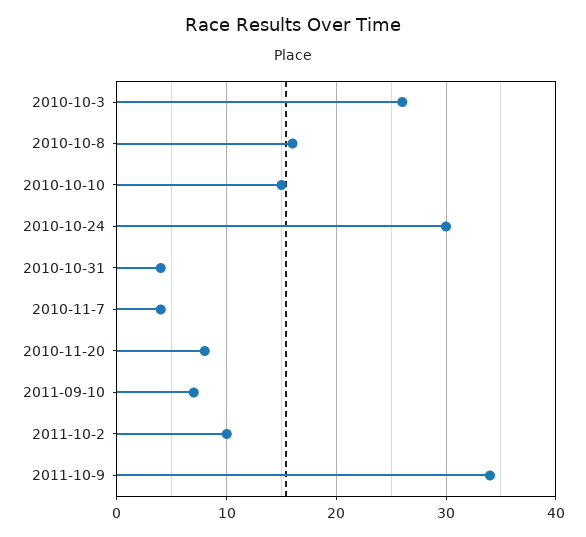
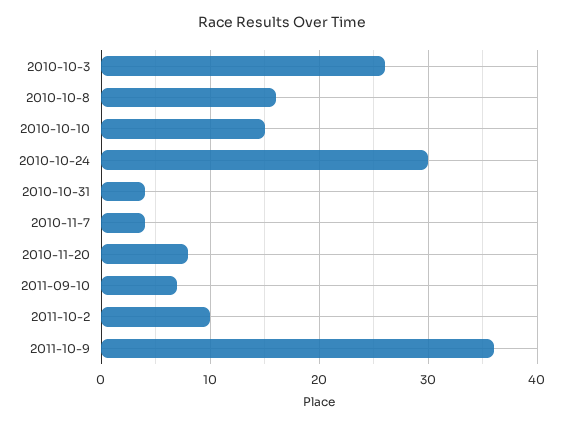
  {
    "2010-10-3": 26,
    "2010-10-8": 16,
    "2010-10-10": 15,
    "2010-10-24": 30,
    "2010-10-31": 4,
    "2010-11-7": 4,
    "2010-11-20": 8,
    "2011-09-10": 7,
    "2011-10-2": 10,
-   "2011-10-9": 34
+   "2011-10-9": 36
  }

